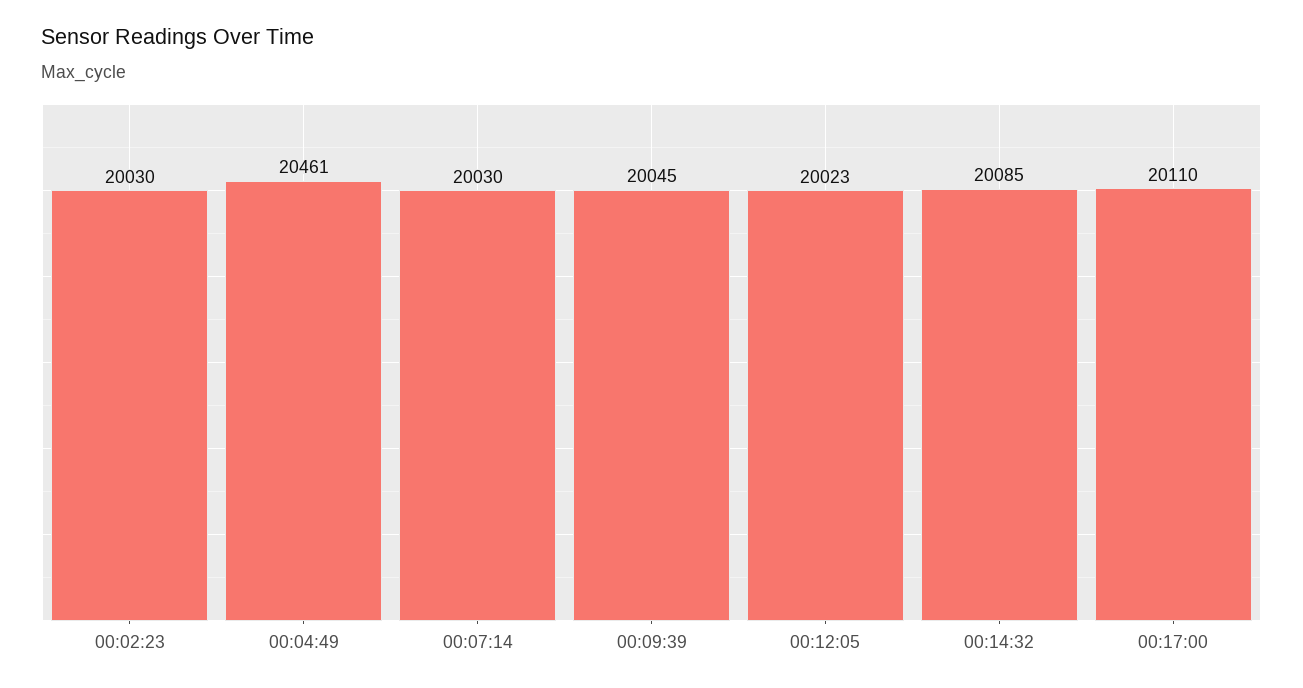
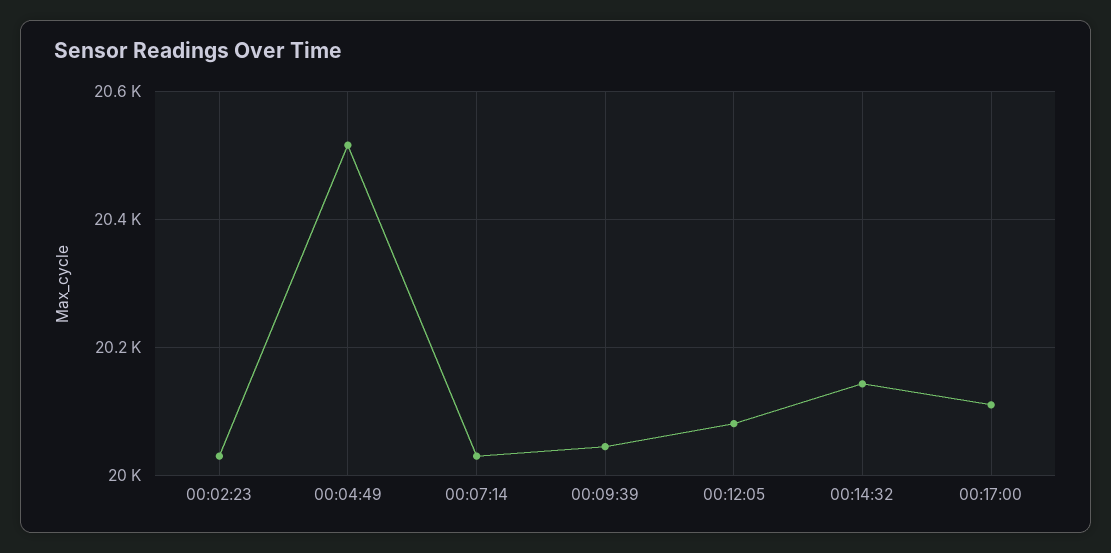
  {
    "00:02:23": 20030,
-   "00:04:49": 20461,
+   "00:04:49": 20520,
    "00:07:14": 20030,
    "00:09:39": 20045,
-   "00:12:05": 20023,
+   "00:12:05": 20080,
-   "00:14:32": 20085,
+   "00:14:32": 20140,
    "00:17:00": 20110
  }

